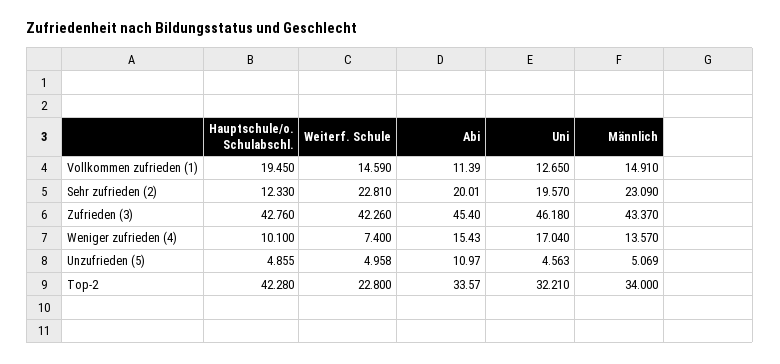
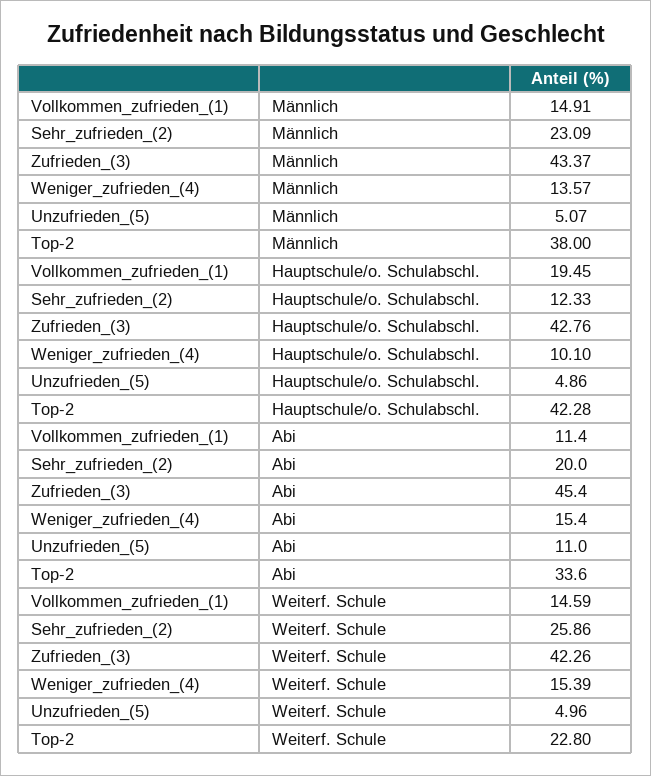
  {
    "Hauptschule/o. Schulabschl.": {
      "Vollkommen zufrieden (1)": 19.45,
      "Sehr zufrieden (2)": 12.33,
      "Zufrieden (3)": 42.76,
      "Weniger zufrieden (4)": 10.1,
      "Unzufrieden (5)": 4.855,
      "Top-2": 42.28
    },
    "Weiterf. Schule": {
      "Vollkommen zufrieden (1)": 14.59,
-     "Sehr zufrieden (2)": 22.81,
+     "Sehr zufrieden (2)": 25.86,
      "Zufrieden (3)": 42.26,
-     "Weniger zufrieden (4)": 7.4,
+     "Weniger zufrieden (4)": 15.39,
      "Unzufrieden (5)": 4.958,
      "Top-2": 22.8
    },
    "Abi": {
      "Vollkommen zufrieden (1)": 11.39,
      "Sehr zufrieden (2)": 20.01,
      "Zufrieden (3)": 45.4,
      "Weniger zufrieden (4)": 15.43,
      "Unzufrieden (5)": 10.97,
      "Top-2": 33.57
    },
-   "Uni": {
-     "Vollkommen zufrieden (1)": 12.65,
-     "Sehr zufrieden (2)": 19.57,
-     "Zufrieden (3)": 46.18,
-     "Weniger zufrieden (4)": 17.04,
-     "Unzufrieden (5)": 4.563,
-     "Top-2": 32.21
-   },
    "Männlich": {
      "Vollkommen zufrieden (1)": 14.91,
      "Sehr zufrieden (2)": 23.09,
      "Zufrieden (3)": 43.37,
      "Weniger zufrieden (4)": 13.57,
      "Unzufrieden (5)": 5.069,
-     "Top-2": 34
+     "Top-2": 38
    }
  }

